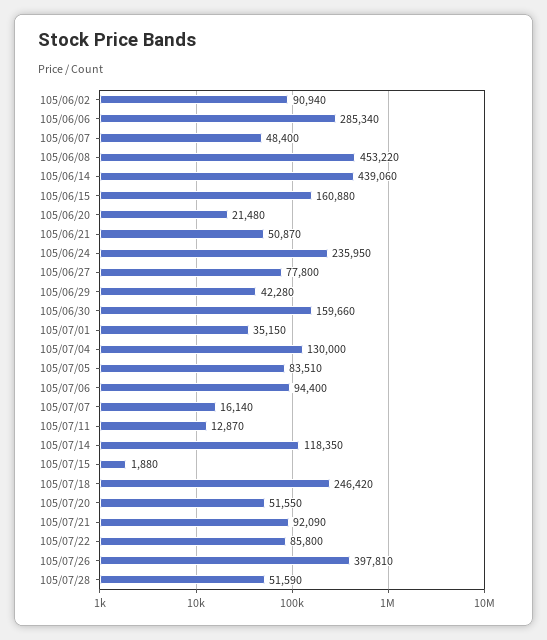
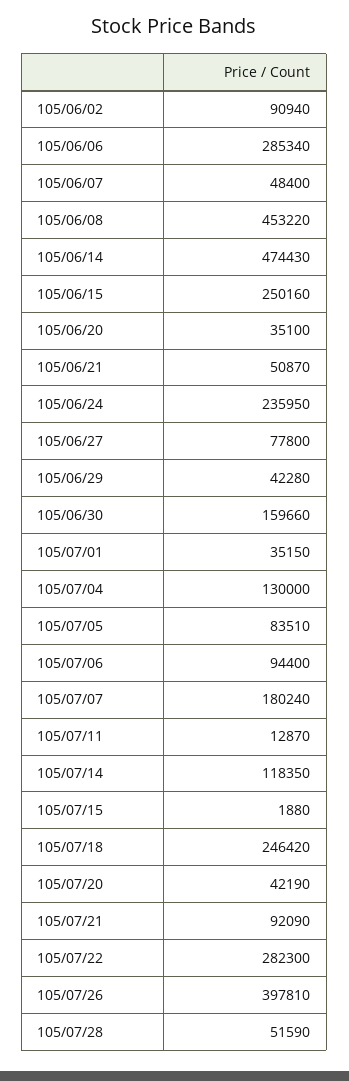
  {
    "105/06/02": 90940,
    "105/06/06": 285340,
    "105/06/07": 48400,
    "105/06/08": 453220,
-   "105/06/14": 439060,
+   "105/06/14": 474430,
-   "105/06/15": 160880,
+   "105/06/15": 250160,
-   "105/06/20": 21480,
+   "105/06/20": 35100,
    "105/06/21": 50870,
    "105/06/24": 235950,
    "105/06/27": 77800,
    "105/06/29": 42280,
    "105/06/30": 159660,
    "105/07/01": 35150,
    "105/07/04": 130000,
    "105/07/05": 83510,
    "105/07/06": 94400,
-   "105/07/07": 16140,
+   "105/07/07": 180240,
    "105/07/11": 12870,
    "105/07/14": 118350,
    "105/07/15": 1880,
    "105/07/18": 246420,
-   "105/07/20": 51550,
+   "105/07/20": 42190,
    "105/07/21": 92090,
-   "105/07/22": 85800,
+   "105/07/22": 282300,
    "105/07/26": 397810,
    "105/07/28": 51590
  }

